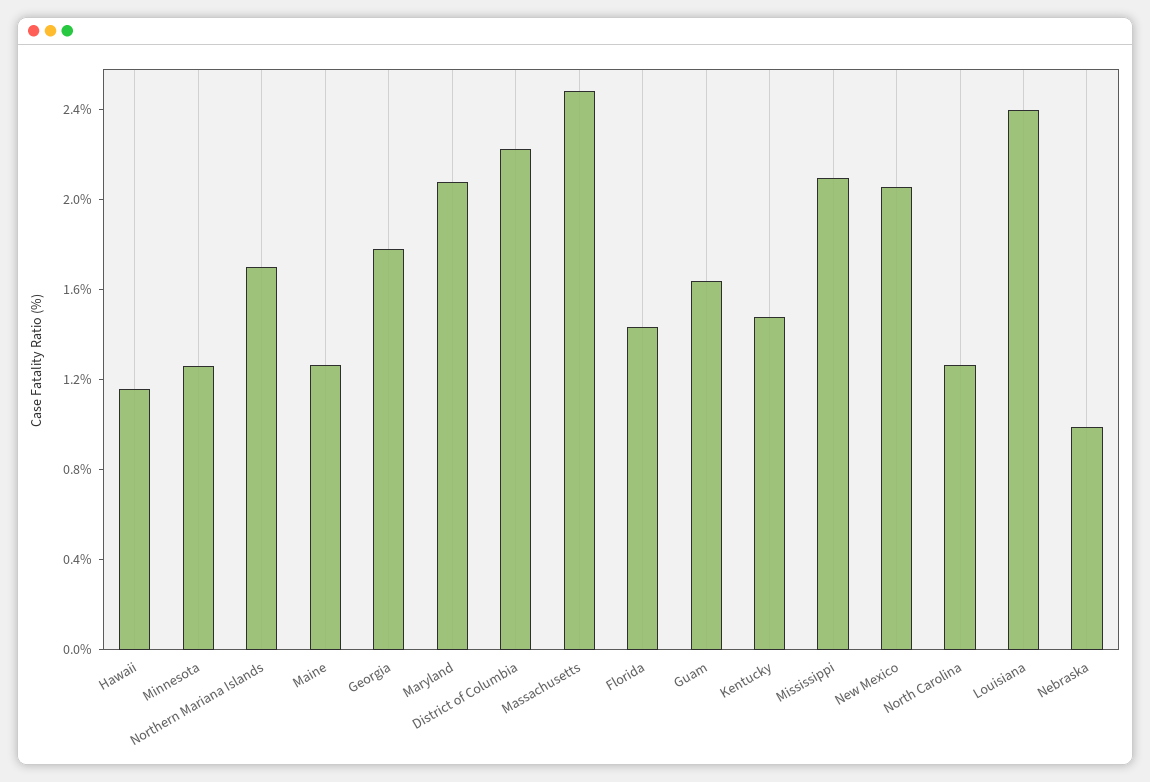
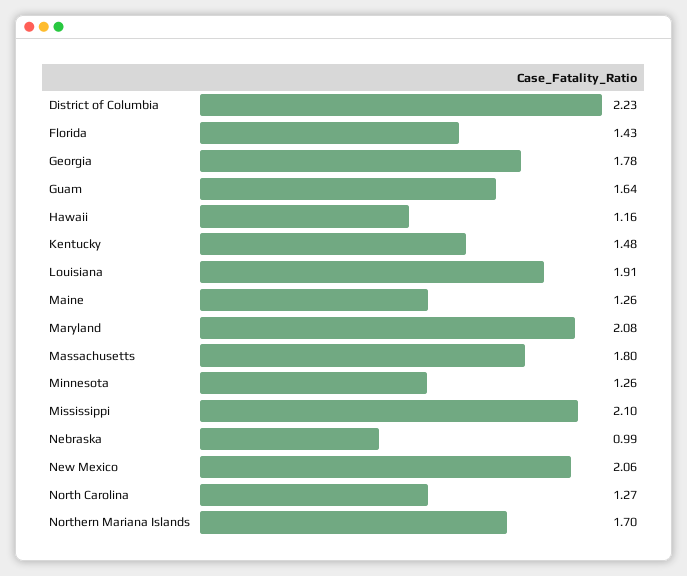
  {
    "Hawaii": 1.16,
    "Minnesota": 1.26,
    "Northern Mariana Islands": 1.7,
    "Maine": 1.26,
    "Georgia": 1.78,
    "Maryland": 2.08,
    "District of Columbia": 2.23,
-   "Massachusetts": 2.5,
+   "Massachusetts": 1.8,
    "Florida": 1.43,
    "Guam": 1.64,
    "Kentucky": 1.48,
    "Mississippi": 2.1,
    "New Mexico": 2.06,
    "North Carolina": 1.27,
-   "Louisiana": 2.4,
+   "Louisiana": 1.91,
    "Nebraska": 0.99
  }

